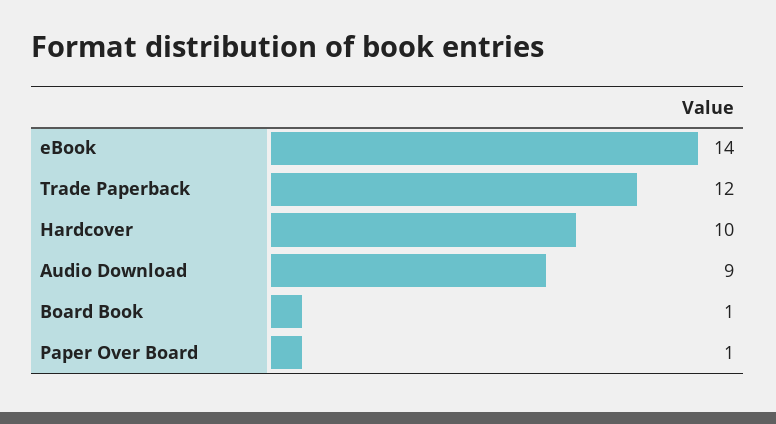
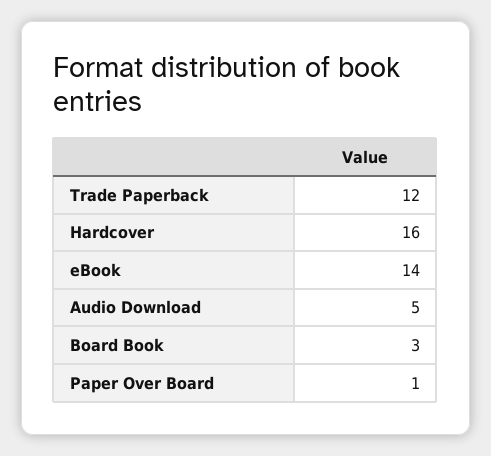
  {
    "eBook": 14,
    "Trade Paperback": 12,
-   "Hardcover": 10,
+   "Hardcover": 16,
-   "Audio Download": 9,
+   "Audio Download": 5,
-   "Board Book": 1,
+   "Board Book": 3,
    "Paper Over Board": 1
  }

